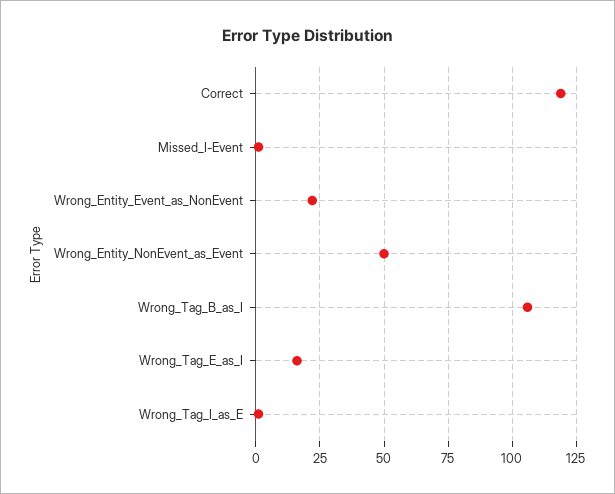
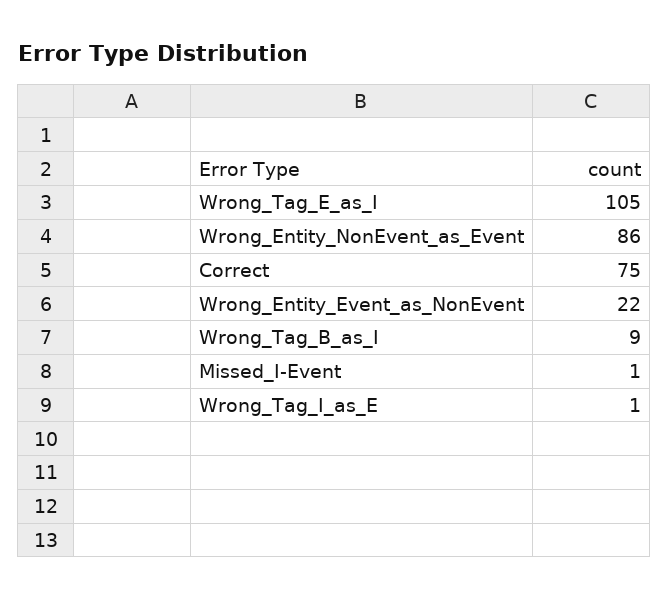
  {
-   "Correct": 120,
+   "Correct": 75,
    "Missed_I-Event": 1,
    "Wrong_Entity_Event_as_NonEvent": 22,
-   "Wrong_Entity_NonEvent_as_Event": 50,
+   "Wrong_Entity_NonEvent_as_Event": 86,
-   "Wrong_Tag_B_as_I": 105,
+   "Wrong_Tag_B_as_I": 9,
-   "Wrong_Tag_E_as_I": 15,
+   "Wrong_Tag_E_as_I": 105,
    "Wrong_Tag_I_as_E": 1
  }

